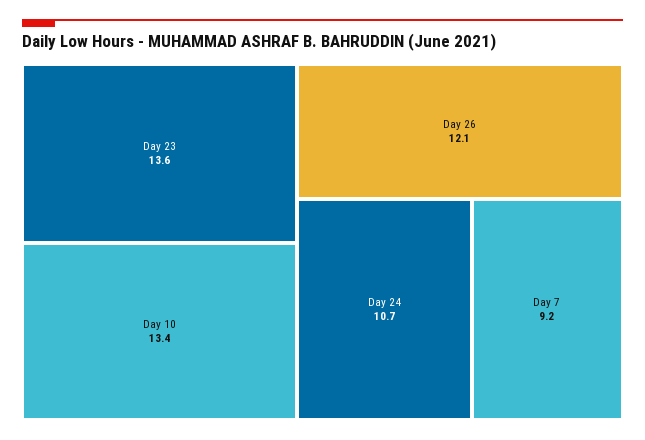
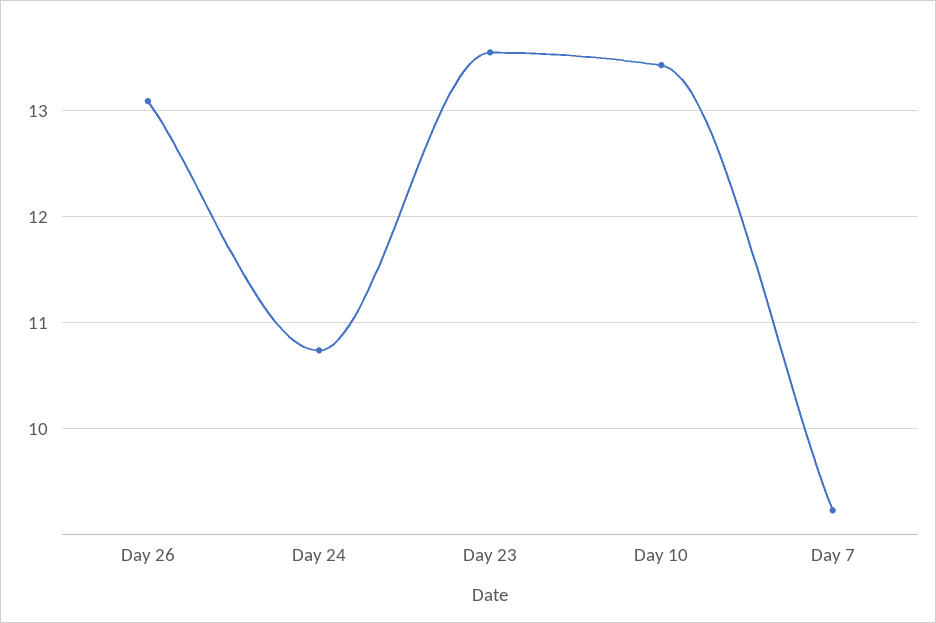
  {
    "Day 23": 13.6,
    "Day 10": 13.4,
-   "Day 26": 12.1,
+   "Day 26": 13.1,
    "Day 24": 10.7,
    "Day 7": 9.2
  }

